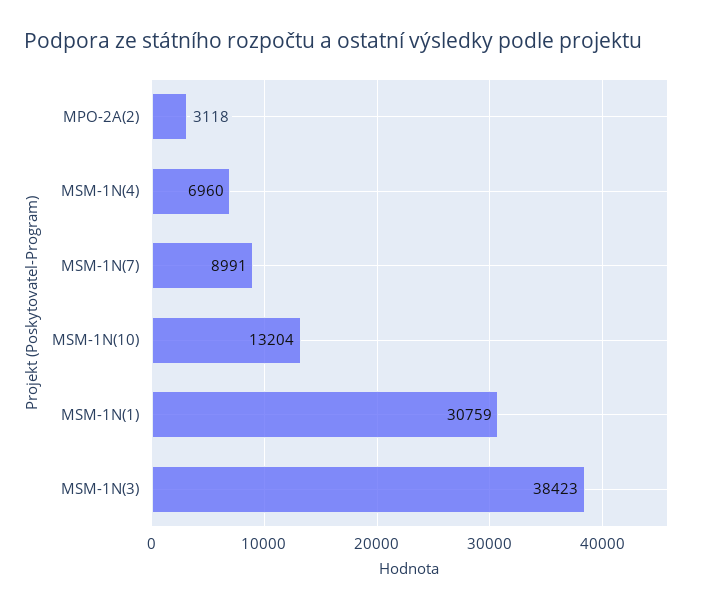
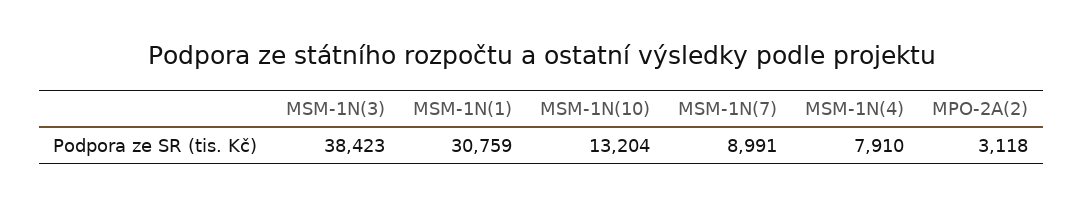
  {
    "MPO-2A(2)": 3118,
-   "MSM-1N(4)": 6960,
+   "MSM-1N(4)": 7910,
    "MSM-1N(7)": 8991,
    "MSM-1N(10)": 13204,
    "MSM-1N(1)": 30759,
    "MSM-1N(3)": 38423
  }

